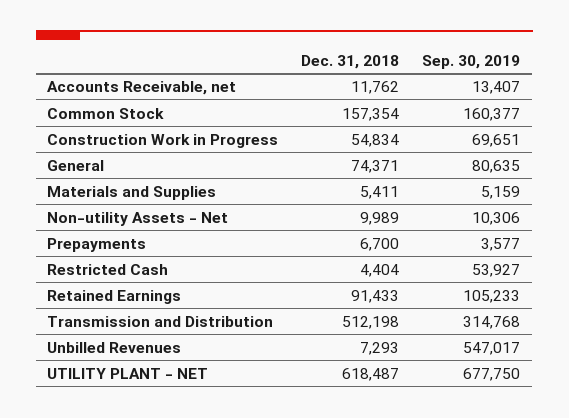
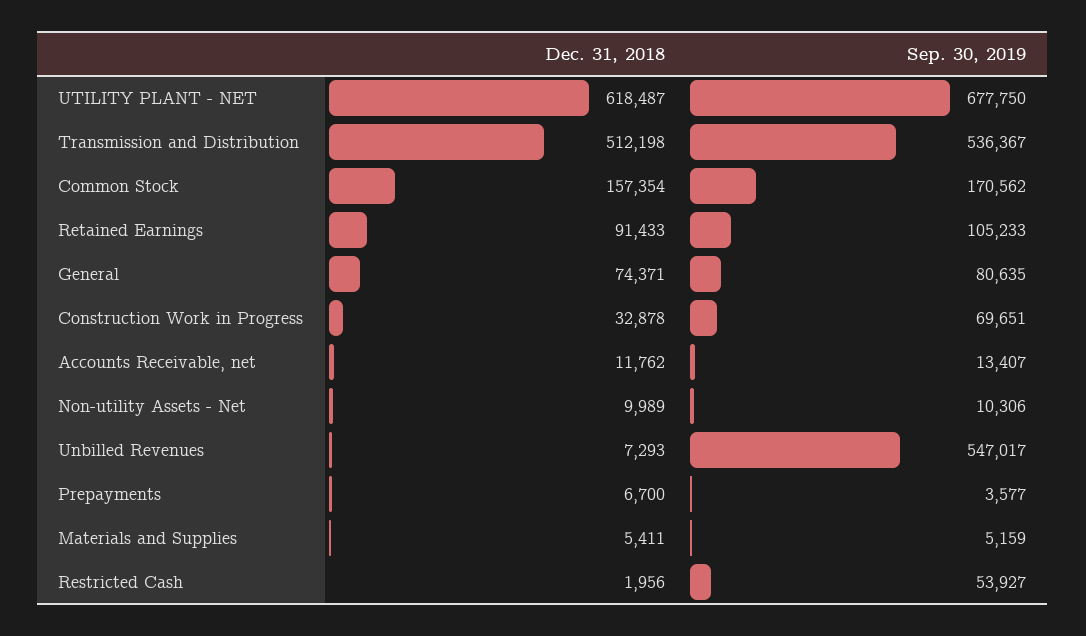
  {
    "Dec. 31, 2018": {
      "Accounts Receivable, net": 11762,
      "Common Stock": 157354,
-     "Construction Work in Progress": 54834,
+     "Construction Work in Progress": 32878,
      "General": 74371,
      "Materials and Supplies": 5411,
      "Non-utility Assets - Net": 9989,
      "Prepayments": 6700,
-     "Restricted Cash": 4404,
+     "Restricted Cash": 1956,
      "Retained Earnings": 91433,
      "Transmission and Distribution": 512198,
      "Unbilled Revenues": 7293,
      "UTILITY PLANT - NET": 618487
    },
    "Sep. 30, 2019": {
      "Accounts Receivable, net": 13407,
-     "Common Stock": 160377,
+     "Common Stock": 170562,
      "Construction Work in Progress": 69651,
      "General": 80635,
      "Materials and Supplies": 5159,
      "Non-utility Assets - Net": 10306,
      "Prepayments": 3577,
      "Restricted Cash": 53927,
      "Retained Earnings": 105233,
-     "Transmission and Distribution": 314768,
+     "Transmission and Distribution": 536367,
      "Unbilled Revenues": 547017,
      "UTILITY PLANT - NET": 677750
    }
  }

